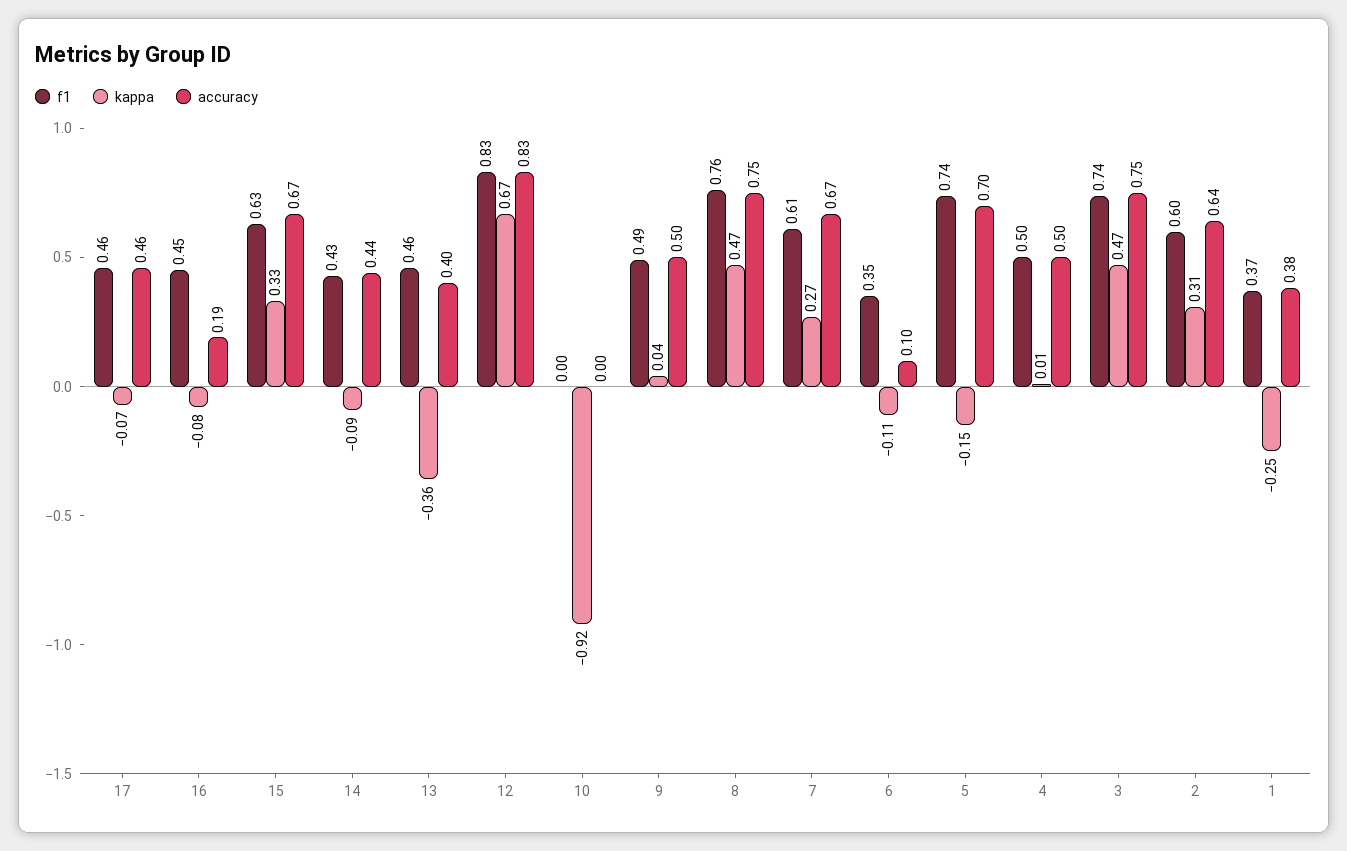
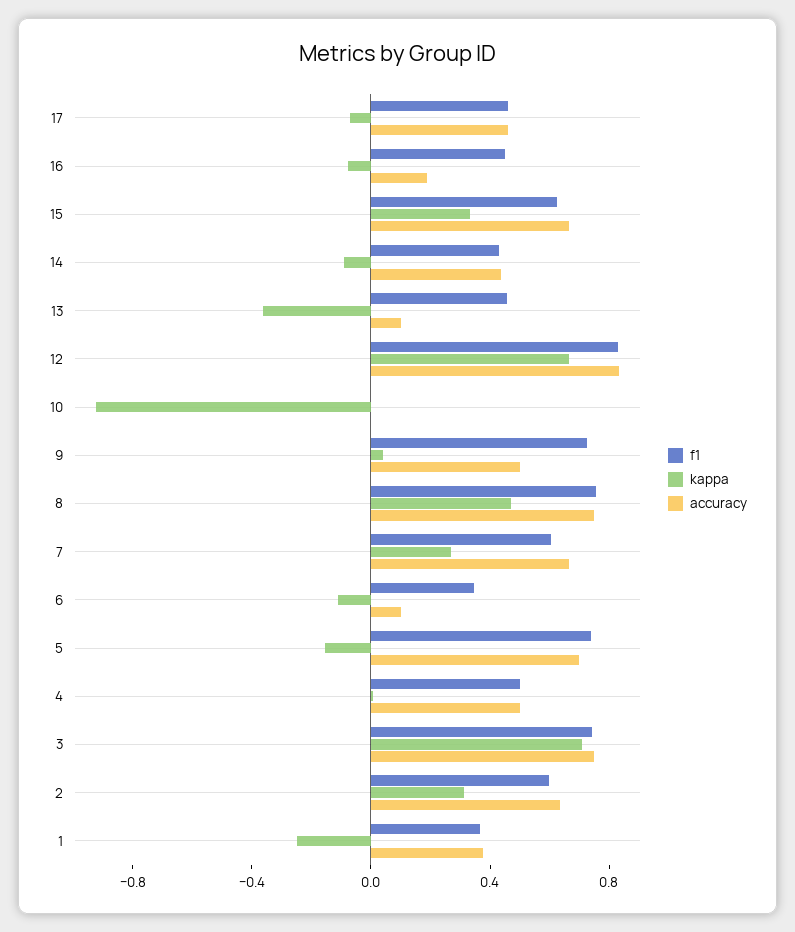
  {
    "f1": {
      "17": 0.46,
      "16": 0.45,
      "15": 0.63,
      "14": 0.43,
      "13": 0.46,
      "12": 0.83,
      "10": 0,
-     "9": 0.49,
+     "9": 0.7,
      "8": 0.76,
      "7": 0.61,
      "6": 0.35,
      "5": 0.74,
      "4": 0.5,
      "3": 0.74,
      "2": 0.6,
      "1": 0.37
    },
    "kappa": {
      "17": -0.07,
      "16": -0.08,
      "15": 0.33,
      "14": -0.09,
      "13": -0.36,
      "12": 0.67,
      "10": -0.92,
      "9": 0.04,
      "8": 0.47,
      "7": 0.27,
      "6": -0.11,
      "5": -0.15,
      "4": 0.01,
-     "3": 0.47,
+     "3": 0.7,
      "2": 0.31,
      "1": -0.25
    },
    "accuracy": {
      "17": 0.46,
      "16": 0.19,
      "15": 0.67,
      "14": 0.44,
-     "13": 0.4,
+     "13": 0.1,
      "12": 0.83,
      "10": 0,
      "9": 0.5,
      "8": 0.75,
      "7": 0.67,
      "6": 0.1,
      "5": 0.7,
      "4": 0.5,
      "3": 0.75,
      "2": 0.64,
      "1": 0.38
    }
  }

